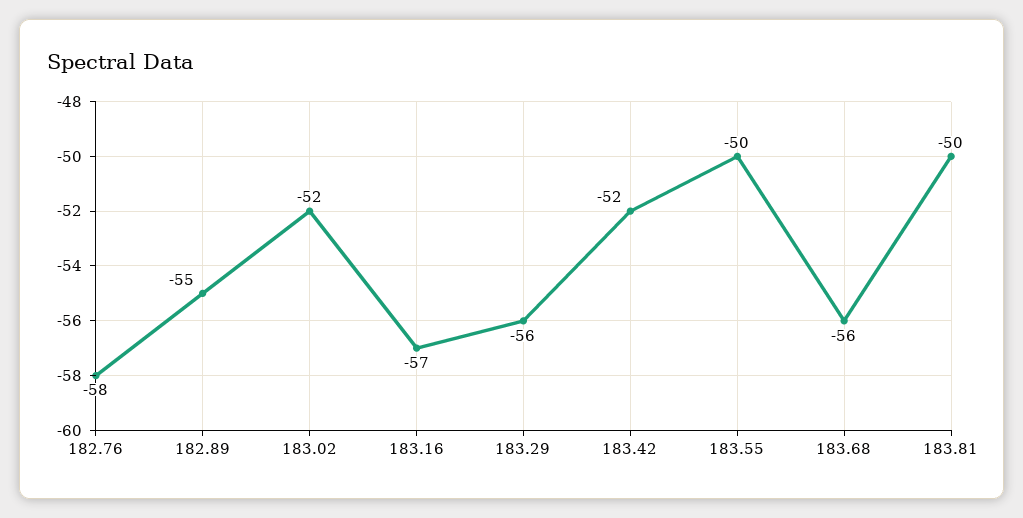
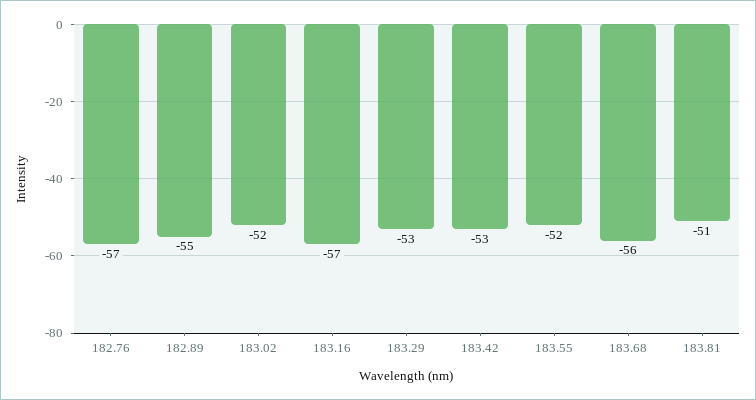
  {
-   "182.76": -58,
+   "182.76": -57,
    "182.89": -55,
    "183.02": -52,
    "183.16": -57,
-   "183.29": -56,
+   "183.29": -53,
-   "183.42": -52,
+   "183.42": -53,
-   "183.55": -50,
+   "183.55": -52,
    "183.68": -56,
-   "183.81": -50
+   "183.81": -51
  }

